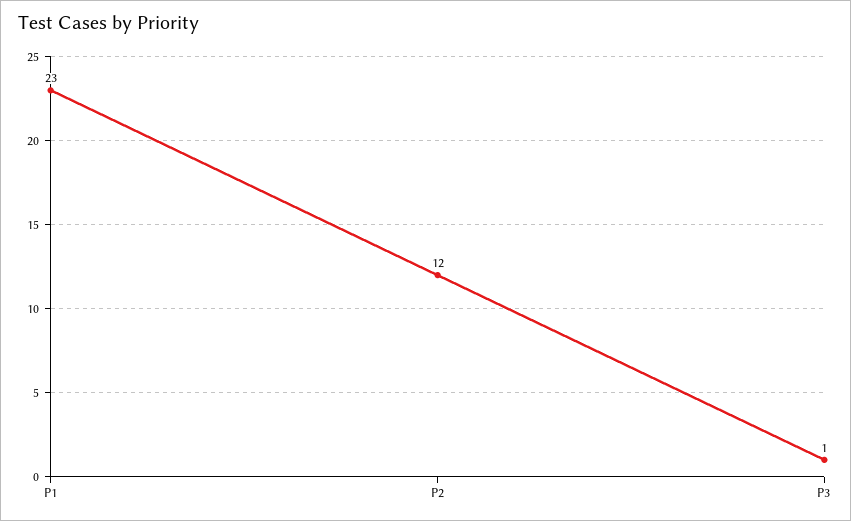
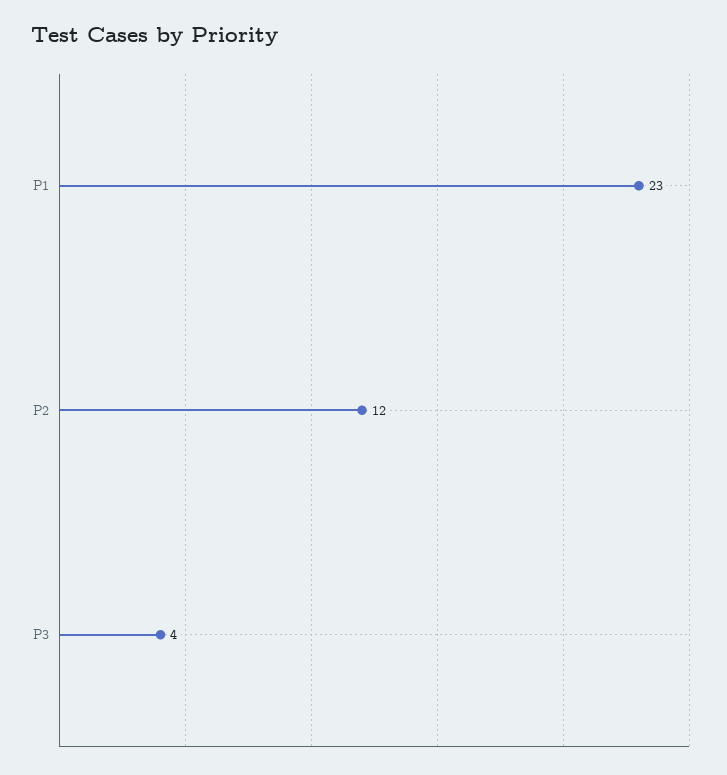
  {
    "P1": 23,
    "P2": 12,
-   "P3": 1
+   "P3": 4
  }

